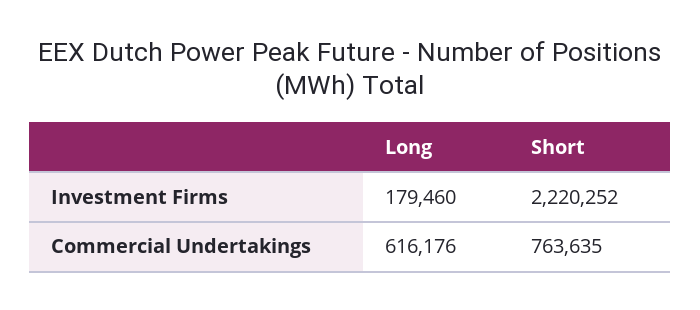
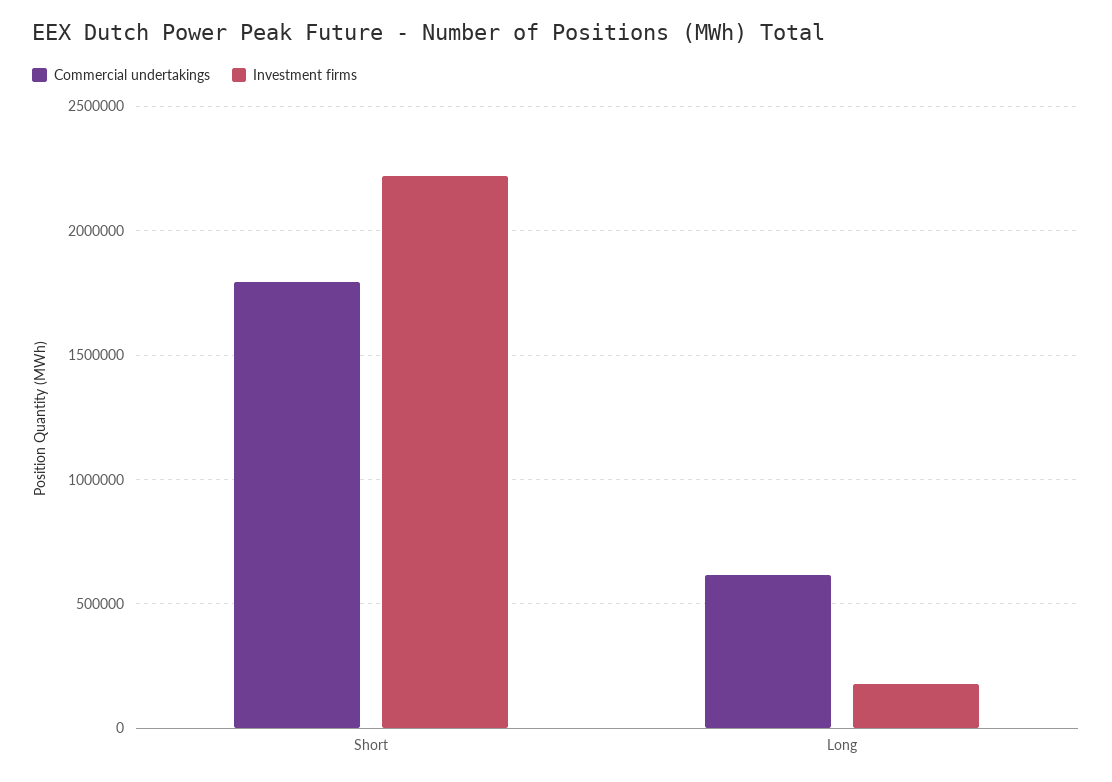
  {
    "Investment Firms": {
      "Long": 179460,
      "Short": 2220252
    },
    "Commercial Undertakings": {
      "Long": 616176,
-     "Short": 763635
+     "Short": 1800000
    }
  }

